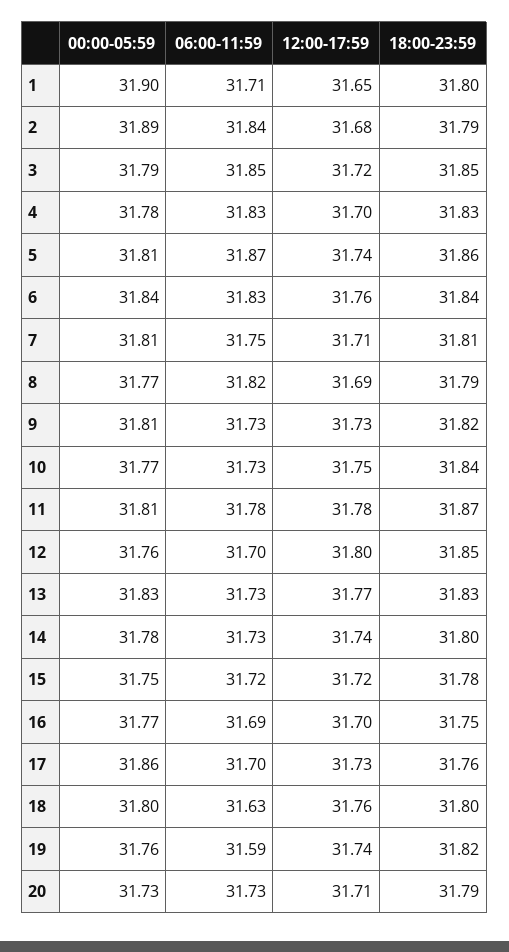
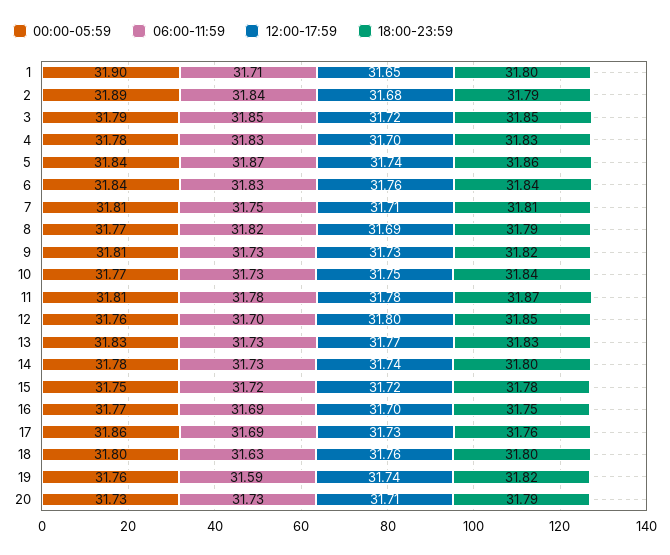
  {
    "00:00-05:59": {
      "1": 31.9,
      "2": 31.89,
      "3": 31.79,
      "4": 31.78,
-     "5": 31.81,
+     "5": 31.84,
      "6": 31.84,
      "7": 31.81,
      "8": 31.77,
      "9": 31.81,
      "10": 31.77,
      "11": 31.81,
      "12": 31.76,
      "13": 31.83,
      "14": 31.78,
      "15": 31.75,
      "16": 31.77,
      "17": 31.86,
      "18": 31.8,
      "19": 31.76,
      "20": 31.73
    },
    "06:00-11:59": {
      "1": 31.71,
      "2": 31.84,
      "3": 31.85,
      "4": 31.83,
      "5": 31.87,
      "6": 31.83,
      "7": 31.75,
      "8": 31.82,
      "9": 31.73,
      "10": 31.73,
      "11": 31.78,
      "12": 31.7,
      "13": 31.73,
      "14": 31.73,
      "15": 31.72,
      "16": 31.69,
-     "17": 31.7,
+     "17": 31.69,
      "18": 31.63,
      "19": 31.59,
      "20": 31.73
    },
    "12:00-17:59": {
      "1": 31.65,
      "2": 31.68,
      "3": 31.72,
      "4": 31.7,
      "5": 31.74,
      "6": 31.76,
      "7": 31.71,
      "8": 31.69,
      "9": 31.73,
      "10": 31.75,
      "11": 31.78,
      "12": 31.8,
      "13": 31.77,
      "14": 31.74,
      "15": 31.72,
      "16": 31.7,
      "17": 31.73,
      "18": 31.76,
      "19": 31.74,
      "20": 31.71
    },
    "18:00-23:59": {
      "1": 31.8,
      "2": 31.79,
      "3": 31.85,
      "4": 31.83,
      "5": 31.86,
      "6": 31.84,
      "7": 31.81,
      "8": 31.79,
      "9": 31.82,
      "10": 31.84,
      "11": 31.87,
      "12": 31.85,
      "13": 31.83,
      "14": 31.8,
      "15": 31.78,
      "16": 31.75,
      "17": 31.76,
      "18": 31.8,
      "19": 31.82,
      "20": 31.79
    }
  }

